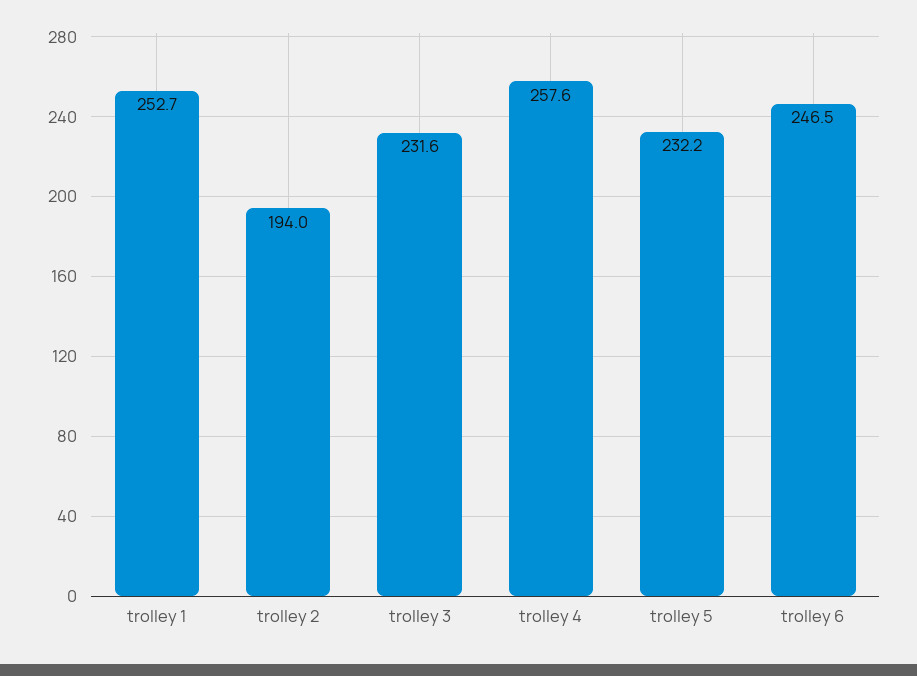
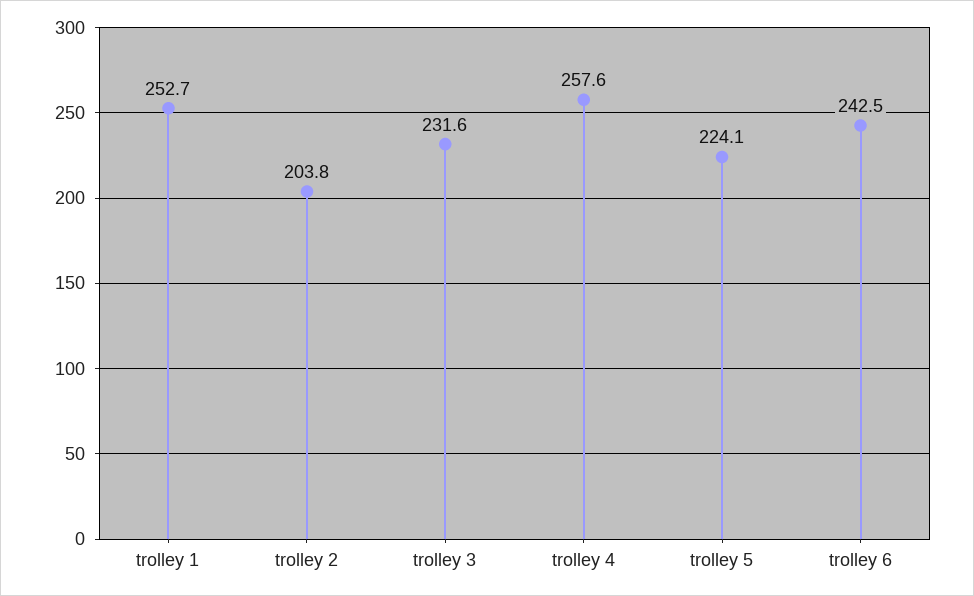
  {
    "trolley 1": 252.7,
-   "trolley 2": 194,
+   "trolley 2": 203.8,
    "trolley 3": 231.6,
    "trolley 4": 257.6,
-   "trolley 5": 232.2,
+   "trolley 5": 224.1,
-   "trolley 6": 246.5
+   "trolley 6": 242.5
  }

